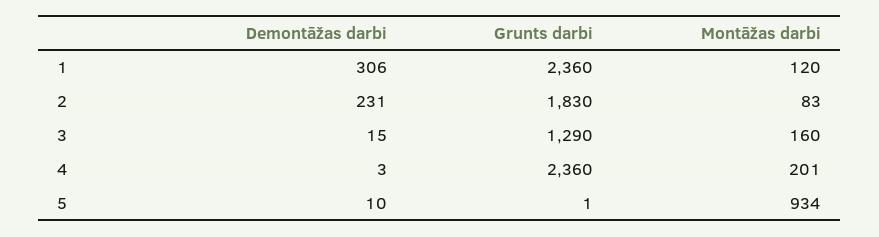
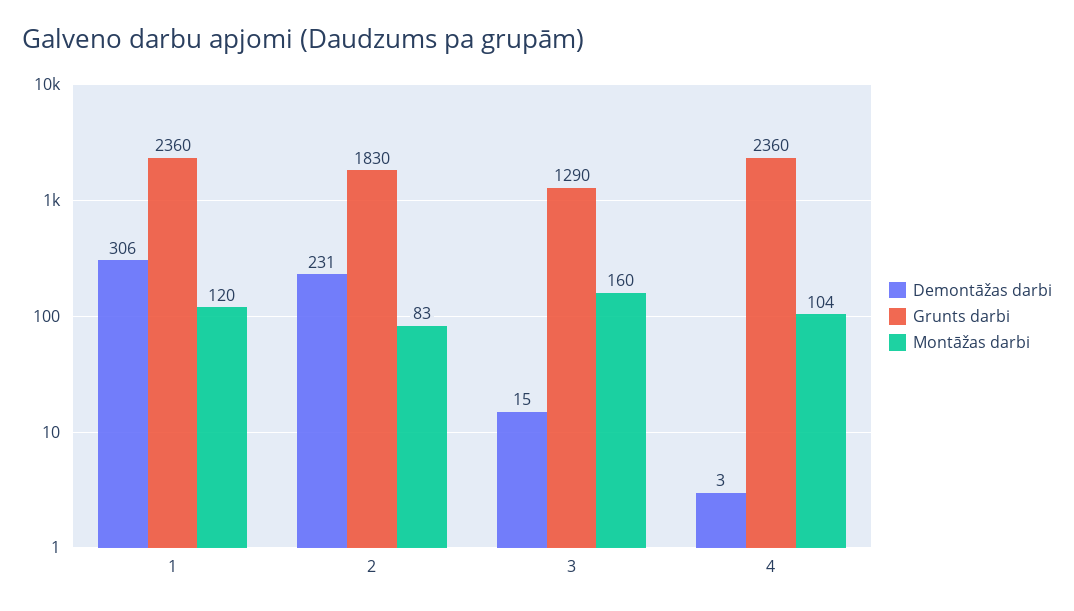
  {
    "Demontāžas darbi": {
      "1": 306,
      "2": 231,
      "3": 15,
-     "4": 3,
+     "4": 3
-     "5": 10
    },
    "Grunts darbi": {
      "1": 2360,
      "2": 1830,
      "3": 1290,
-     "4": 2360,
+     "4": 2360
-     "5": 1
    },
    "Montāžas darbi": {
      "1": 120,
      "2": 83,
      "3": 160,
-     "4": 201,
+     "4": 104
-     "5": 934
    }
  }

